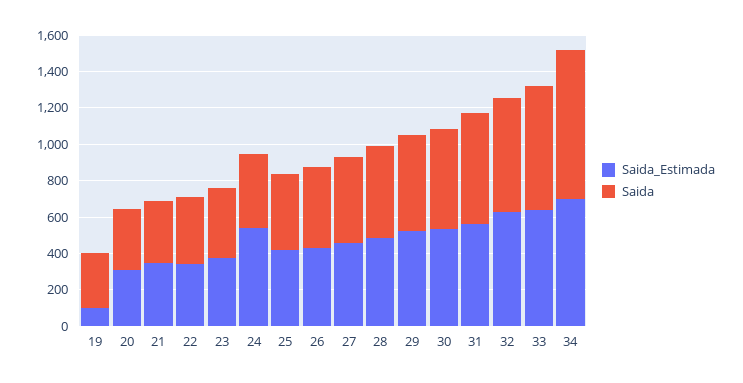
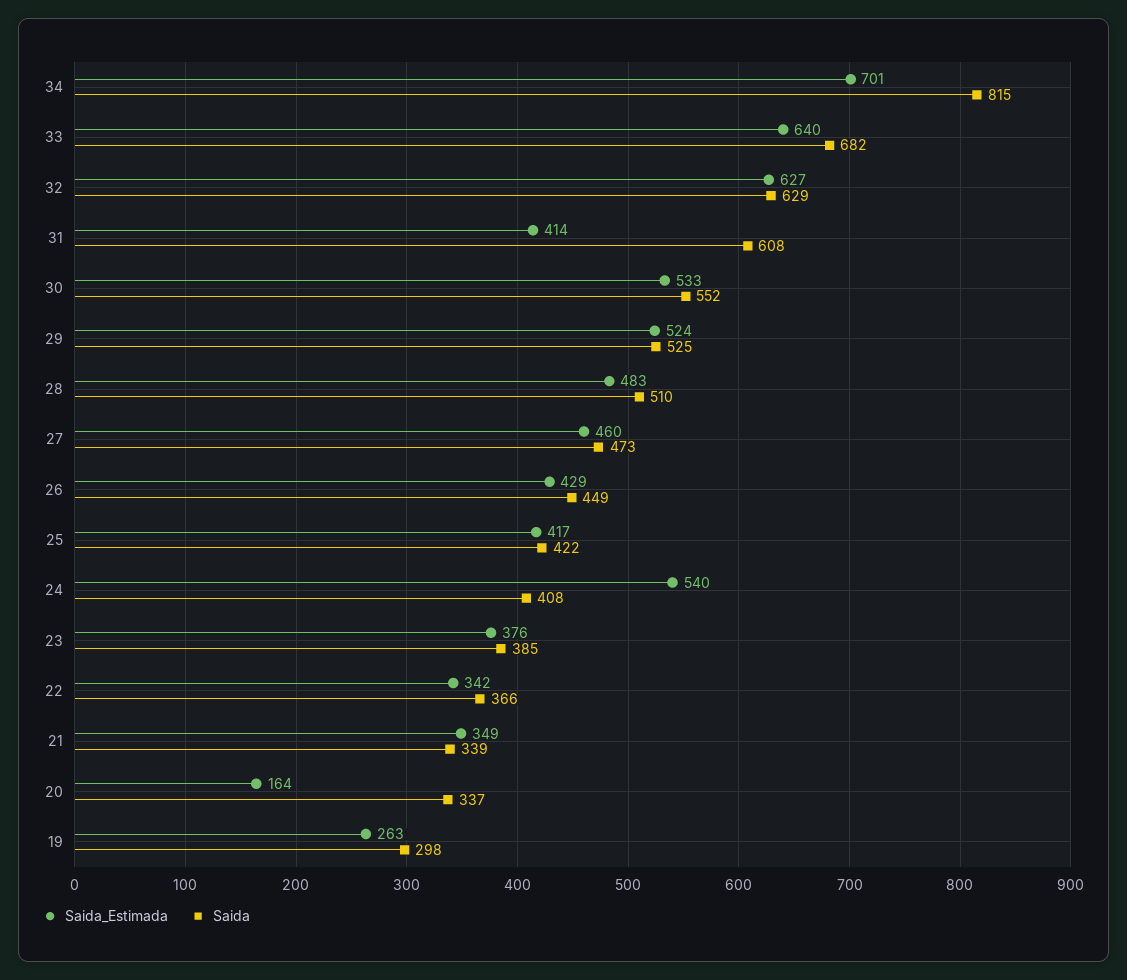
  {
    "Saida_Estimada": {
-     "19": 100,
+     "19": 263,
-     "20": 300,
+     "20": 164,
      "21": 349,
      "22": 342,
      "23": 376,
      "24": 540,
      "25": 417,
      "26": 429,
      "27": 460,
      "28": 483,
      "29": 524,
      "30": 533,
-     "31": 550,
+     "31": 414,
      "32": 627,
      "33": 640,
      "34": 701
    },
    "Saida": {
      "19": 298,
      "20": 337,
      "21": 339,
      "22": 366,
      "23": 385,
      "24": 408,
      "25": 422,
      "26": 449,
      "27": 473,
      "28": 510,
      "29": 525,
      "30": 552,
      "31": 608,
      "32": 629,
      "33": 682,
      "34": 815
    }
  }

